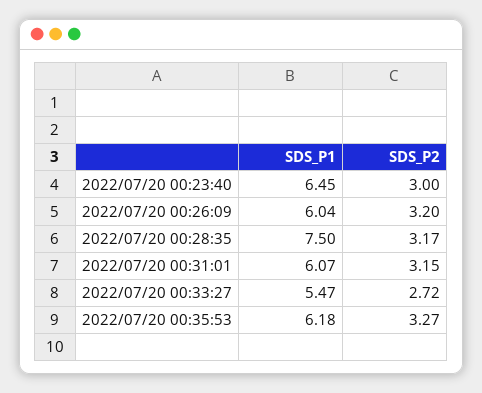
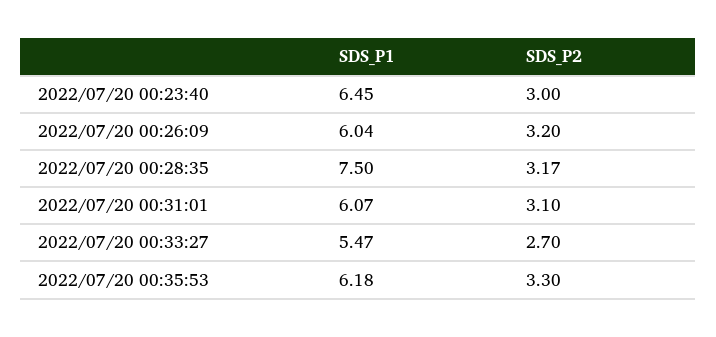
  {
    "SDS_P1": {
      "2022/07/20 00:23:40": 6.45,
      "2022/07/20 00:26:09": 6.04,
      "2022/07/20 00:28:35": 7.5,
      "2022/07/20 00:31:01": 6.07,
      "2022/07/20 00:33:27": 5.47,
      "2022/07/20 00:35:53": 6.18
    },
    "SDS_P2": {
      "2022/07/20 00:23:40": 3,
      "2022/07/20 00:26:09": 3.2,
      "2022/07/20 00:28:35": 3.17,
-     "2022/07/20 00:31:01": 3.15,
+     "2022/07/20 00:31:01": 3.1,
-     "2022/07/20 00:33:27": 2.72,
+     "2022/07/20 00:33:27": 2.7,
-     "2022/07/20 00:35:53": 3.27
+     "2022/07/20 00:35:53": 3.3
    }
  }

